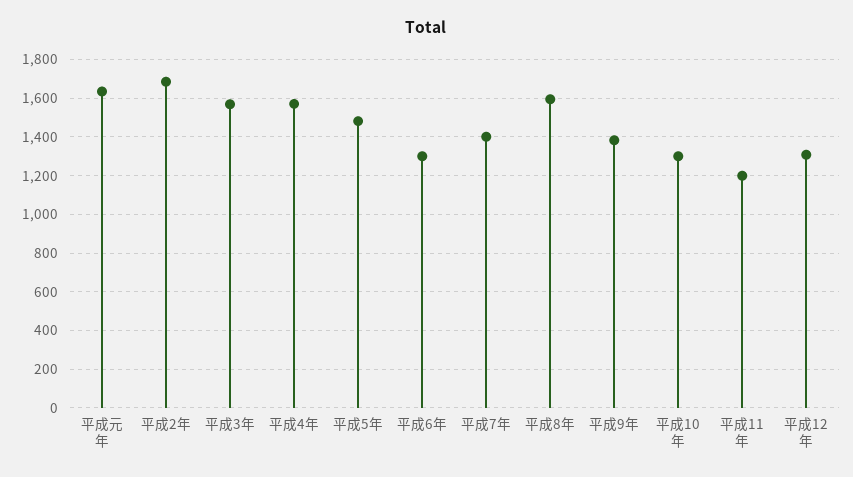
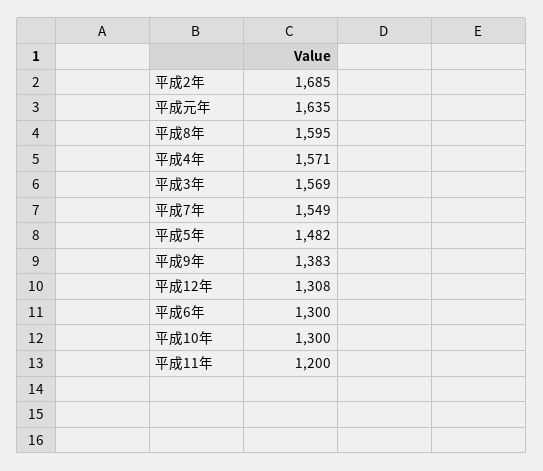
  {
    "平成元年": 1635,
    "平成2年": 1685,
    "平成3年": 1569,
    "平成4年": 1571,
    "平成5年": 1482,
    "平成6年": 1300,
-   "平成7年": 1400,
+   "平成7年": 1549,
    "平成8年": 1595,
    "平成9年": 1383,
    "平成10年": 1300,
    "平成11年": 1200,
    "平成12年": 1308
  }

